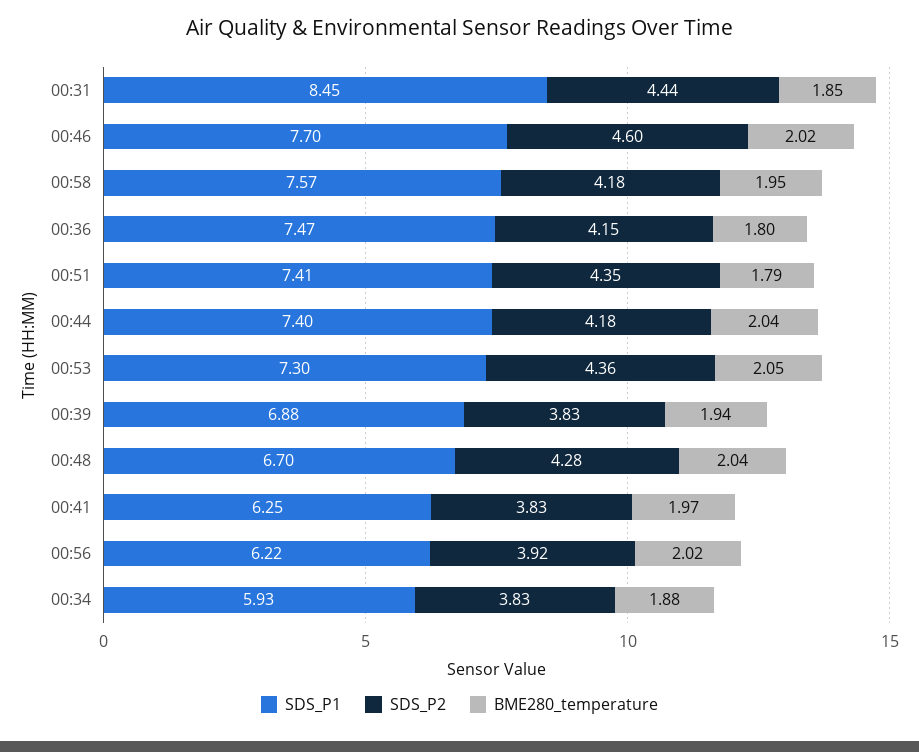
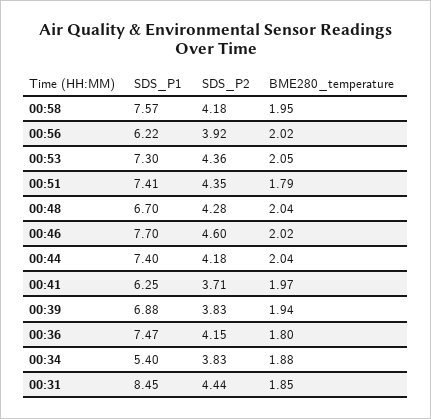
  {
    "SDS_P1": {
      "00:31": 8.45,
      "00:46": 7.7,
      "00:58": 7.57,
      "00:36": 7.47,
      "00:51": 7.41,
      "00:44": 7.4,
      "00:53": 7.3,
      "00:39": 6.88,
      "00:48": 6.7,
      "00:41": 6.25,
      "00:56": 6.22,
-     "00:34": 5.93
+     "00:34": 5.4
    },
    "SDS_P2": {
      "00:31": 4.44,
      "00:46": 4.6,
      "00:58": 4.18,
      "00:36": 4.15,
      "00:51": 4.35,
      "00:44": 4.18,
      "00:53": 4.36,
      "00:39": 3.83,
      "00:48": 4.28,
-     "00:41": 3.83,
+     "00:41": 3.71,
      "00:56": 3.92,
      "00:34": 3.83
    },
    "BME280_temperature": {
      "00:31": 1.85,
      "00:46": 2.02,
      "00:58": 1.95,
      "00:36": 1.8,
      "00:51": 1.79,
      "00:44": 2.04,
      "00:53": 2.05,
      "00:39": 1.94,
      "00:48": 2.04,
      "00:41": 1.97,
      "00:56": 2.02,
      "00:34": 1.88
    }
  }

